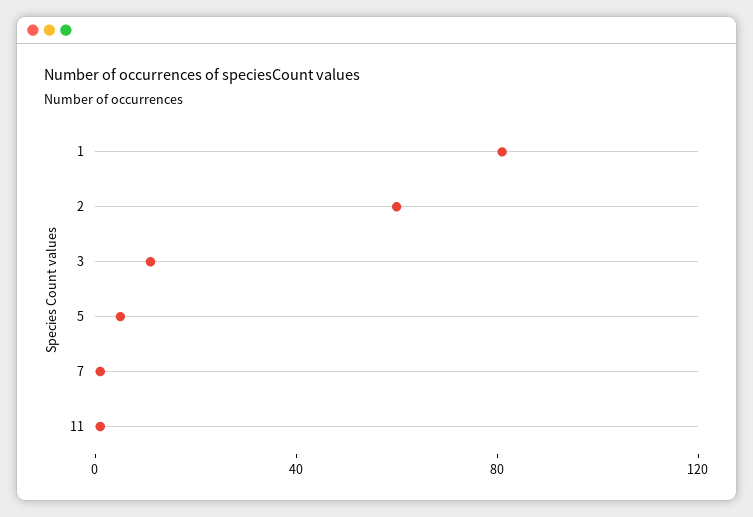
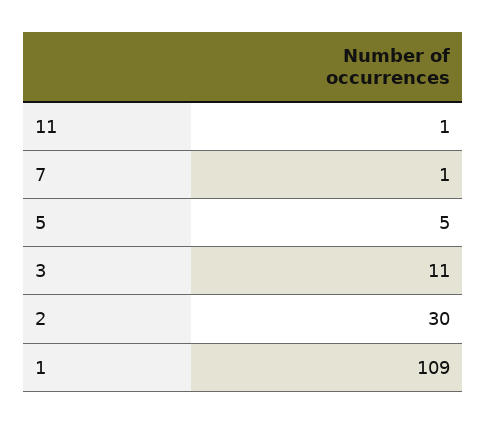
  {
-   "1": 80,
+   "1": 109,
-   "2": 60,
+   "2": 30,
    "3": 11,
    "5": 5,
    "7": 1,
    "11": 1
  }

